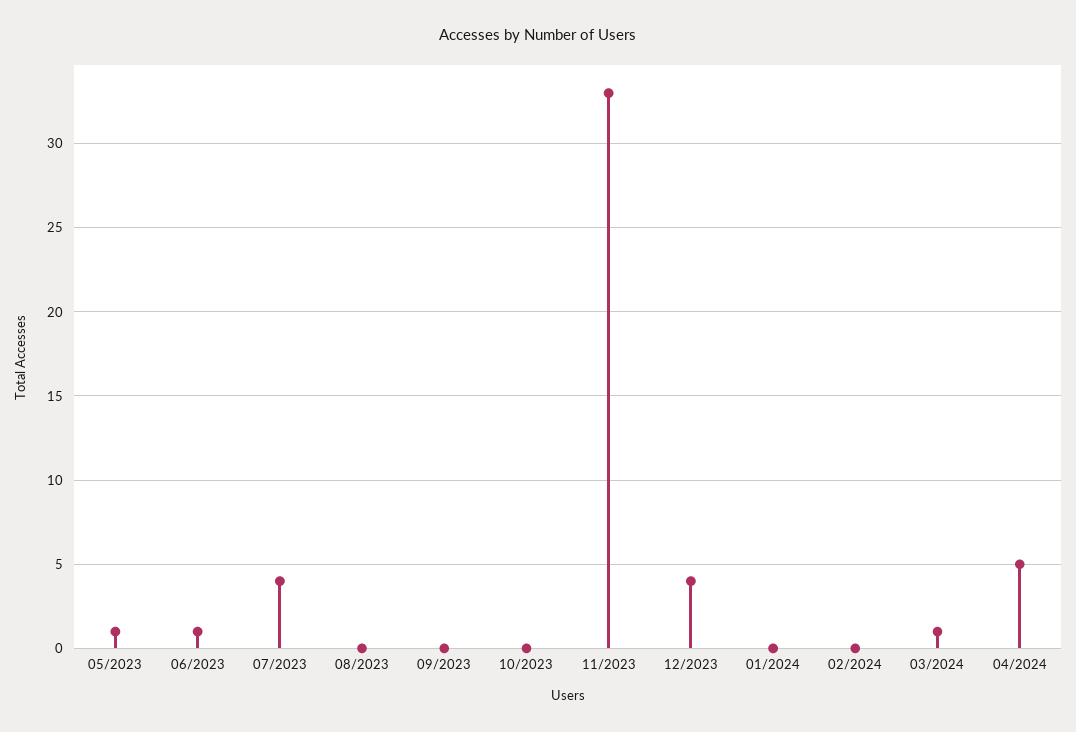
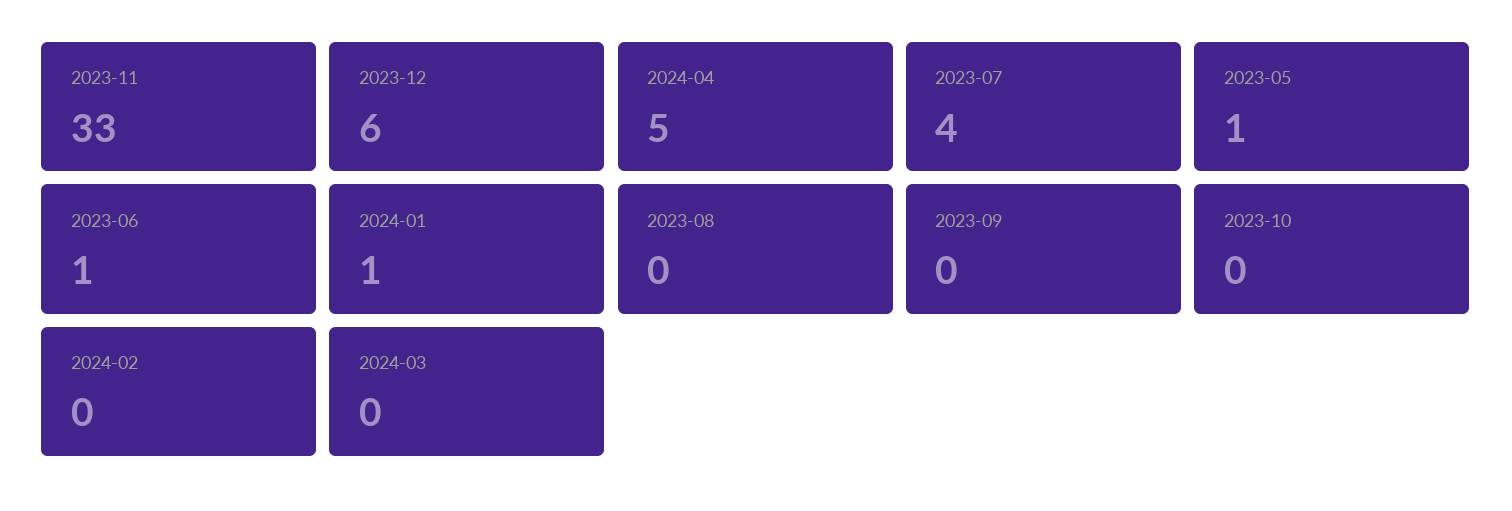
  {
    "05/2023": 1,
    "06/2023": 1,
    "07/2023": 4,
    "08/2023": 0,
    "09/2023": 0,
    "10/2023": 0,
    "11/2023": 33,
-   "12/2023": 4,
+   "12/2023": 6,
-   "01/2024": 0,
+   "01/2024": 1,
    "02/2024": 0,
-   "03/2024": 1,
+   "03/2024": 0,
    "04/2024": 5
  }

